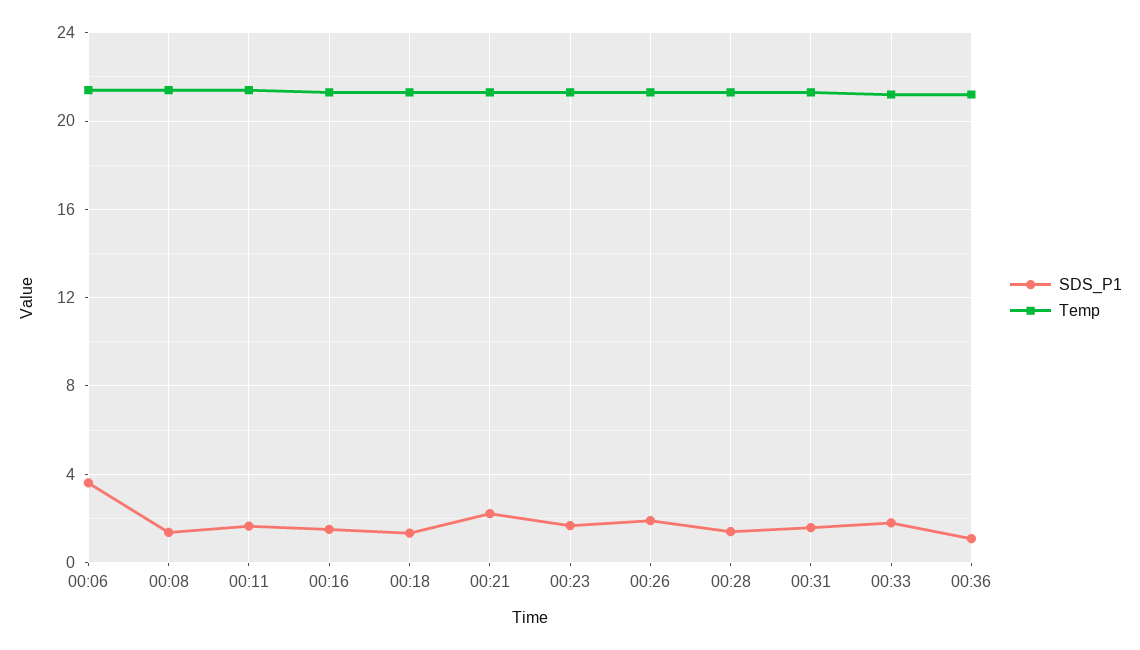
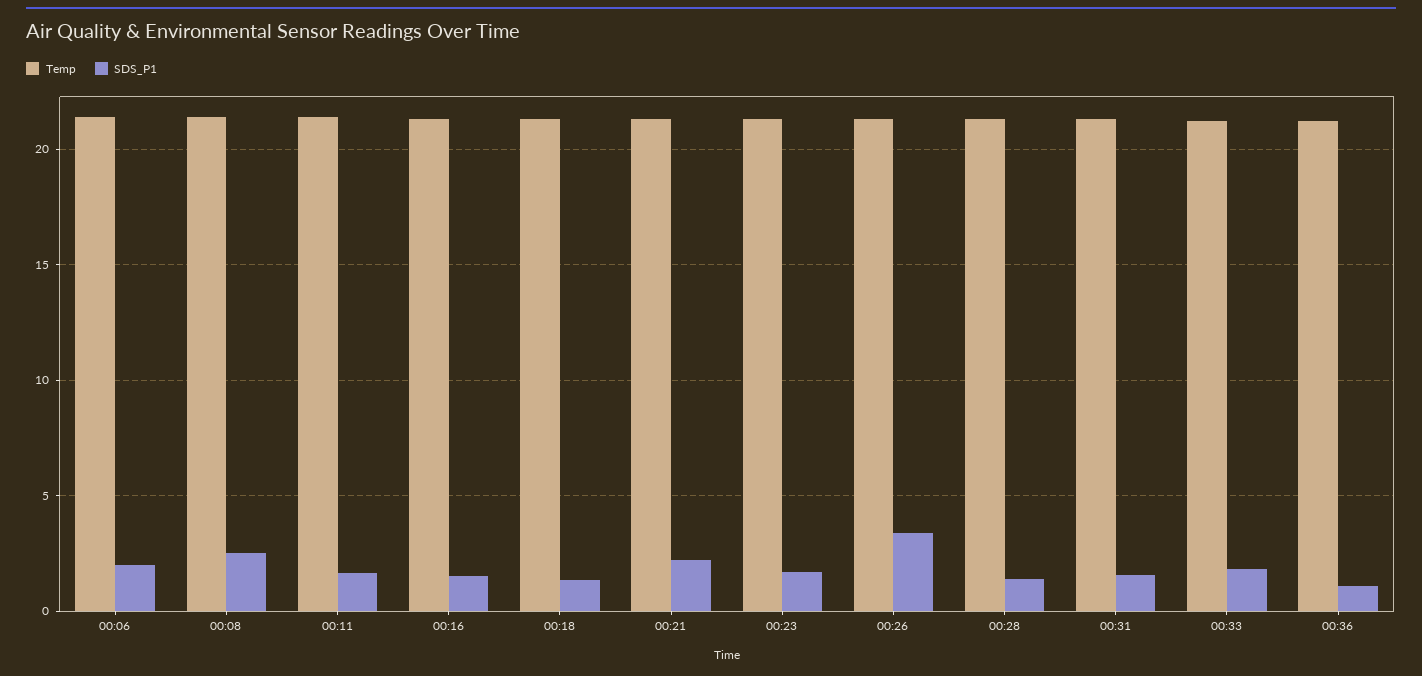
  {
    "SDS_P1": {
-     "00:06": 3.5,
+     "00:06": 2,
-     "00:08": 1.5,
+     "00:08": 2.5,
      "00:11": 1.5,
      "00:16": 1.5,
      "00:18": 1.5,
      "00:21": 2,
      "00:23": 1.5,
-     "00:26": 2,
+     "00:26": 3.5,
      "00:28": 1.5,
      "00:31": 1.5,
      "00:33": 2,
      "00:36": 1
    },
    "Temp": {
      "00:06": 21.5,
      "00:08": 21.5,
      "00:11": 21.5,
      "00:16": 21.5,
      "00:18": 21.5,
      "00:21": 21.5,
      "00:23": 21.5,
      "00:26": 21.5,
      "00:28": 21.5,
      "00:31": 21.5,
      "00:33": 21,
      "00:36": 21
    }
  }

